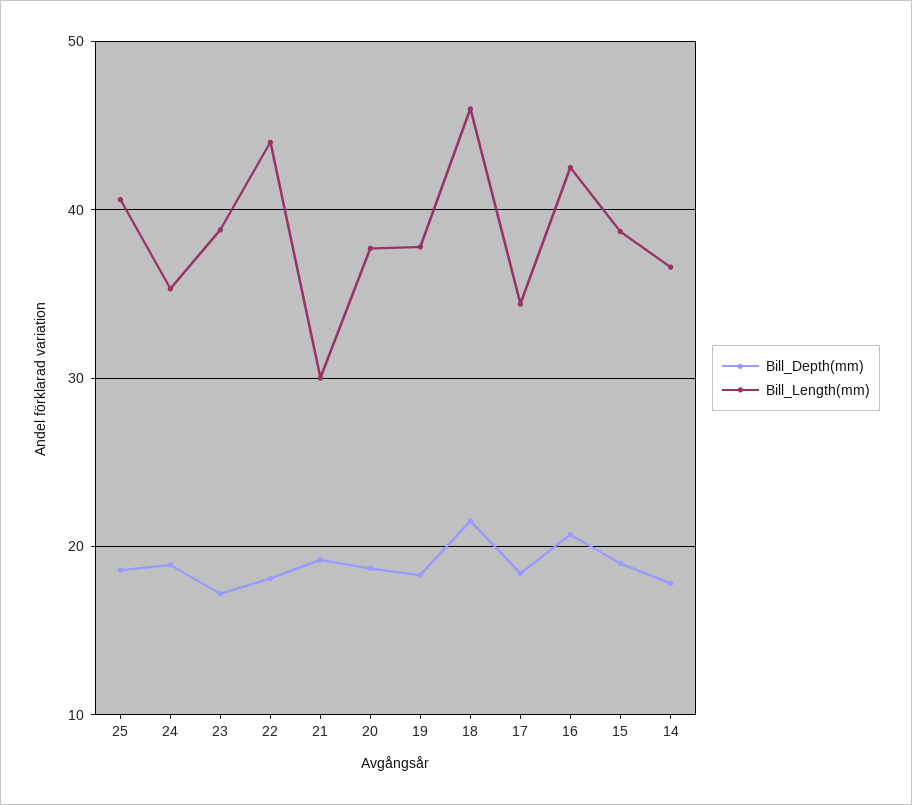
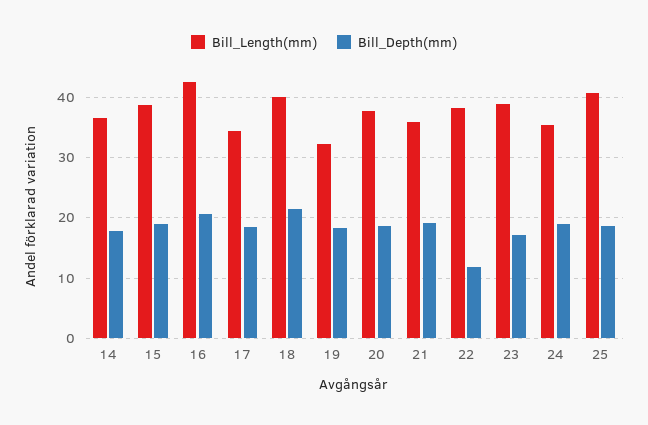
  {
    "Bill_Depth(mm)": {
      "25": 19,
      "24": 19,
      "23": 17,
-     "22": 18,
+     "22": 12,
      "21": 19,
      "20": 19,
      "19": 18,
      "18": 22,
      "17": 18,
      "16": 21,
      "15": 19,
      "14": 18
    },
    "Bill_Length(mm)": {
      "25": 41,
      "24": 35,
      "23": 39,
-     "22": 44,
+     "22": 38,
-     "21": 30,
+     "21": 36,
      "20": 38,
-     "19": 38,
+     "19": 32,
-     "18": 46,
+     "18": 40,
      "17": 34,
      "16": 43,
      "15": 39,
      "14": 37
    }
  }

